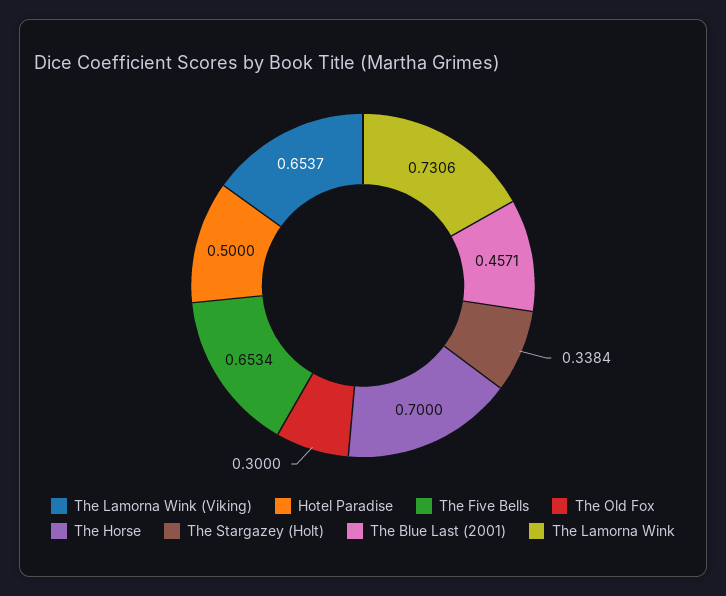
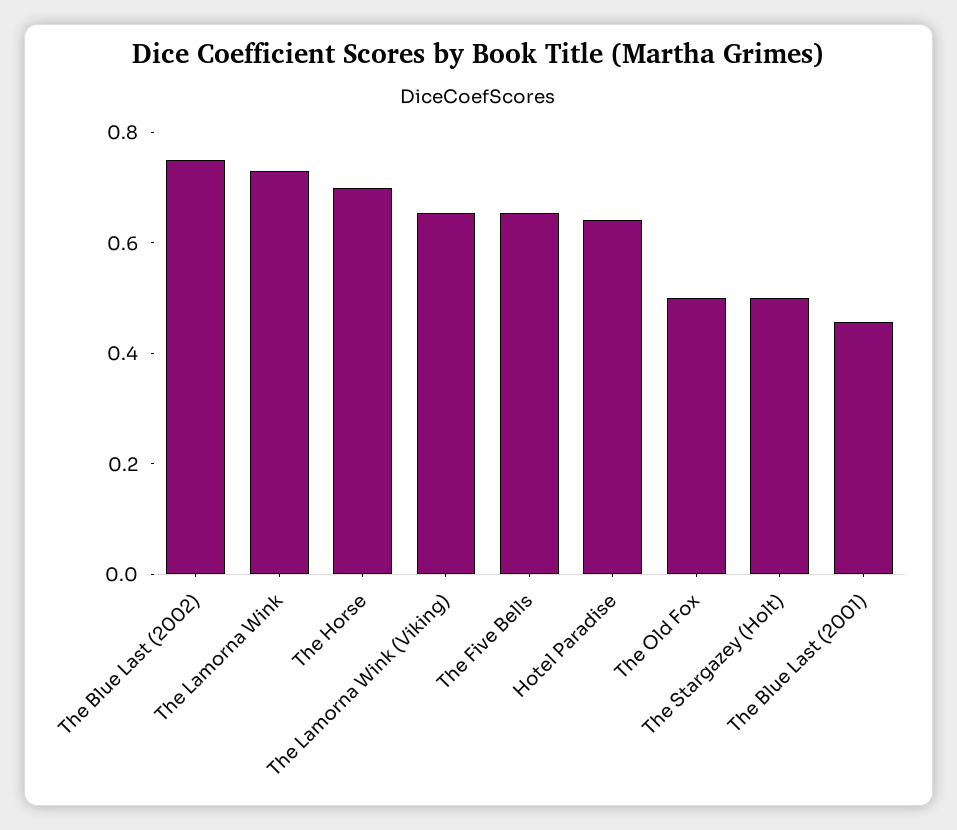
  {
    "The Lamorna Wink (Viking)": 0.6537,
-   "Hotel Paradise": 0.5,
+   "Hotel Paradise": 0.65,
    "The Five Bells": 0.6534,
-   "The Old Fox": 0.3,
+   "The Old Fox": 0.5,
    "The Horse": 0.7,
-   "The Stargazey (Holt)": 0.3384,
+   "The Stargazey (Holt)": 0.5,
    "The Blue Last (2001)": 0.4571,
-   "The Lamorna Wink": 0.7306
+   "The Lamorna Wink": 0.7306,
+   "The Blue Last (2002)": 0.75
  }

